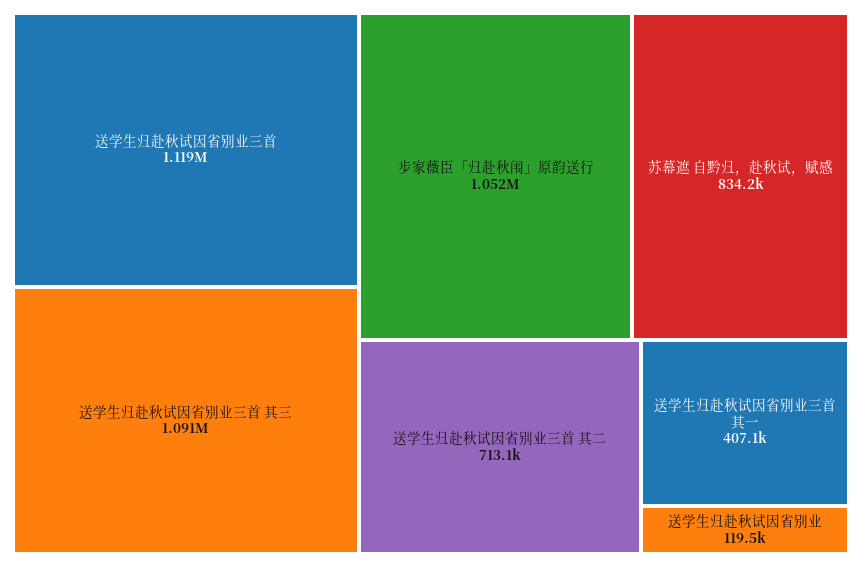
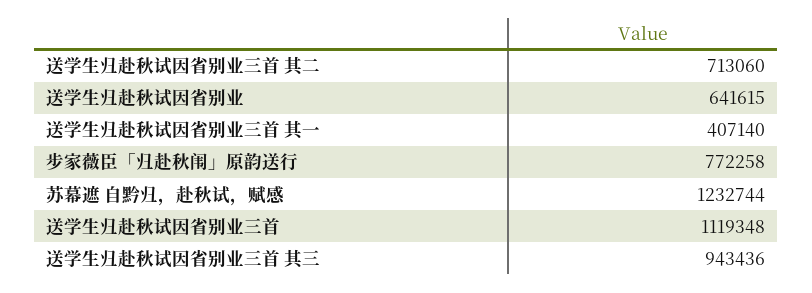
  {
    "送学生归赴秋试因省别业三首": 1119348,
-   "送学生归赴秋试因省别业三首 其三": 1091000,
+   "送学生归赴秋试因省别业三首 其三": 943436,
-   "步家薇臣「归赴秋闱」原韵送行": 1052000,
+   "步家薇臣「归赴秋闱」原韵送行": 772258,
-   "苏幕遮 自黔归，赴秋试，赋感": 834200,
+   "苏幕遮 自黔归，赴秋试，赋感": 1232744,
    "送学生归赴秋试因省别业三首 其二": 713060,
    "送学生归赴秋试因省别业三首 其一": 407140,
-   "送学生归赴秋试因省别业": 119500
+   "送学生归赴秋试因省别业": 641615
  }

